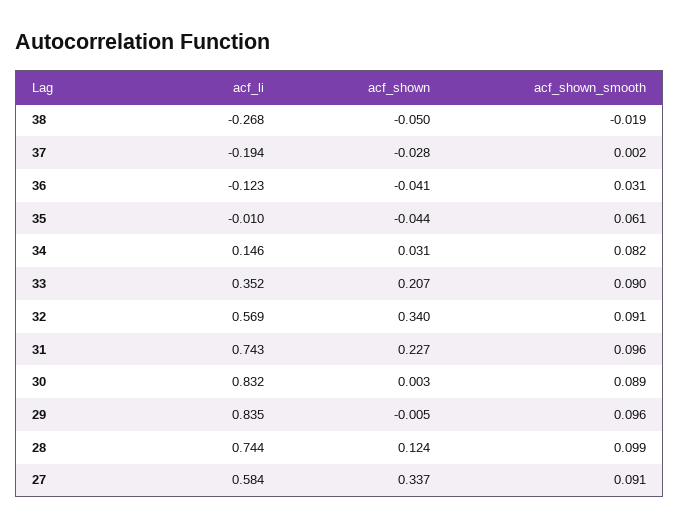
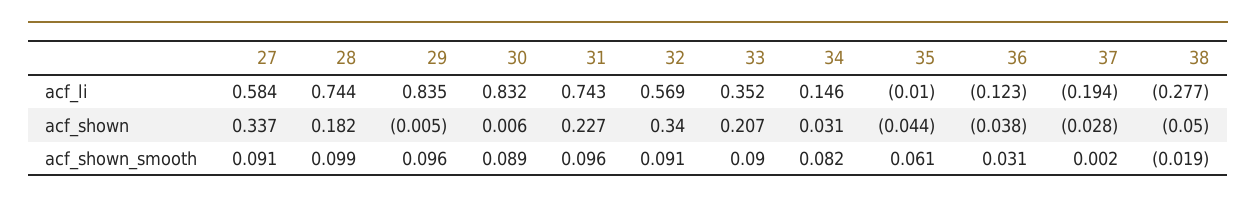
  {
    "acf_li": {
-     "38": -0.268,
+     "38": -0.277,
      "37": -0.194,
      "36": -0.123,
      "35": -0.01,
      "34": 0.146,
      "33": 0.352,
      "32": 0.569,
      "31": 0.743,
      "30": 0.832,
      "29": 0.835,
      "28": 0.744,
      "27": 0.584
    },
    "acf_shown": {
      "38": -0.05,
      "37": -0.028,
-     "36": -0.041,
+     "36": -0.038,
      "35": -0.044,
      "34": 0.031,
      "33": 0.207,
      "32": 0.34,
      "31": 0.227,
-     "30": 0.003,
+     "30": 0.006,
      "29": -0.005,
-     "28": 0.124,
+     "28": 0.182,
      "27": 0.337
    },
    "acf_shown_smooth": {
      "38": -0.019,
      "37": 0.002,
      "36": 0.031,
      "35": 0.061,
      "34": 0.082,
      "33": 0.09,
      "32": 0.091,
      "31": 0.096,
      "30": 0.089,
      "29": 0.096,
      "28": 0.099,
      "27": 0.091
    }
  }

